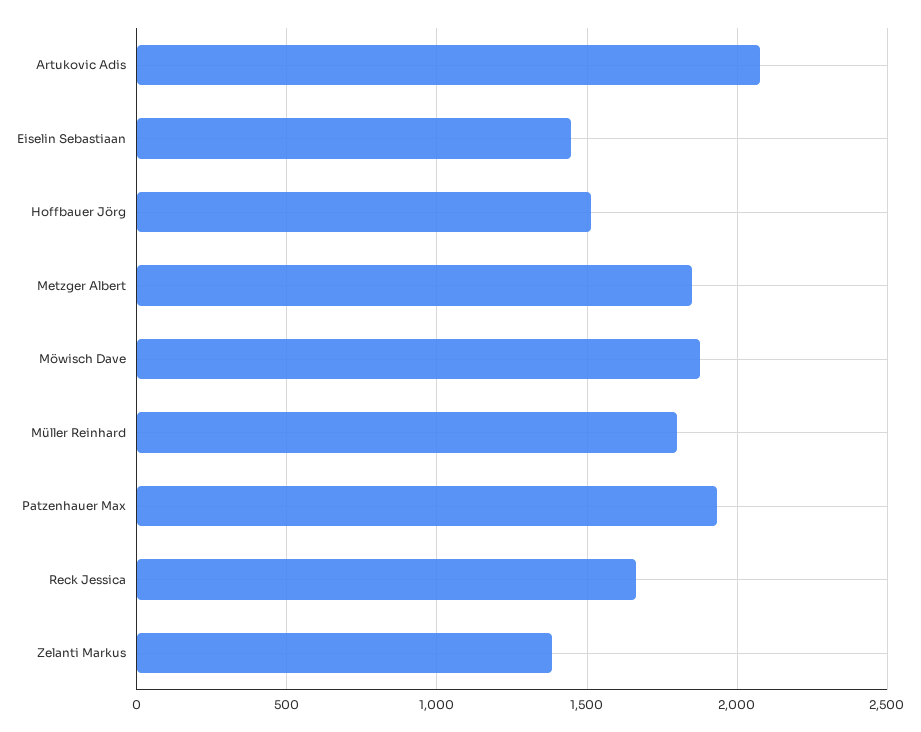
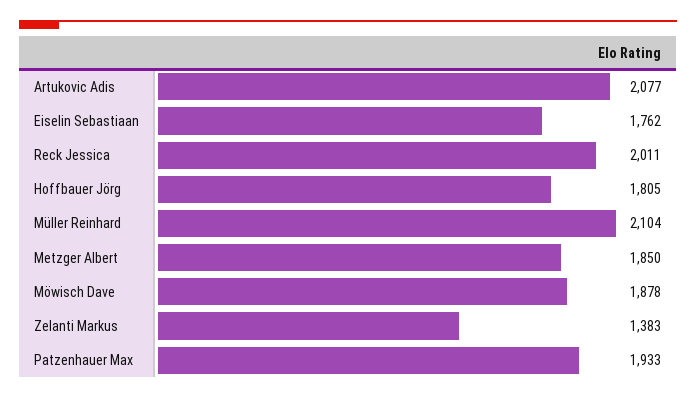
  {
    "Artukovic Adis": 2077,
-   "Eiselin Sebastiaan": 1450,
+   "Eiselin Sebastiaan": 1762,
-   "Hoffbauer Jörg": 1500,
+   "Hoffbauer Jörg": 1805,
    "Metzger Albert": 1850,
    "Möwisch Dave": 1878,
-   "Müller Reinhard": 1800,
+   "Müller Reinhard": 2104,
    "Patzenhauer Max": 1933,
-   "Reck Jessica": 1650,
+   "Reck Jessica": 2011,
    "Zelanti Markus": 1383
  }

